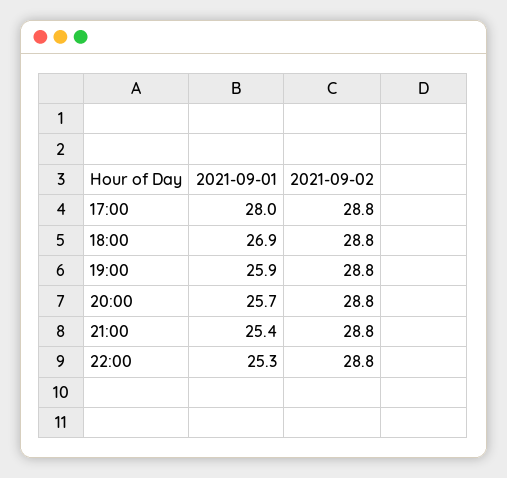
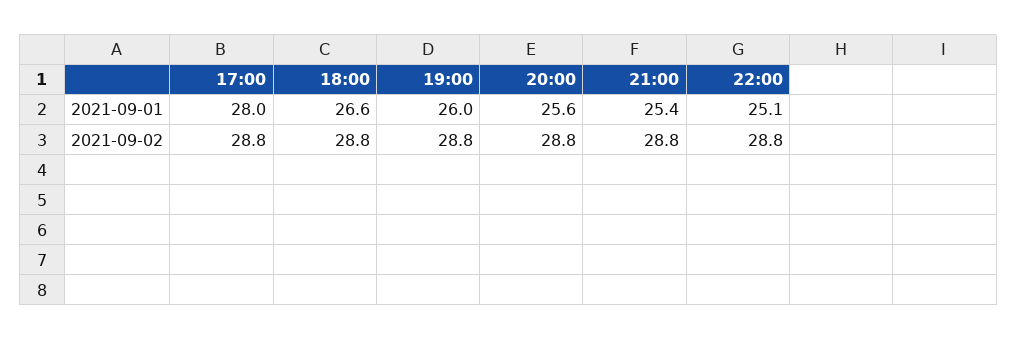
  {
    "2021-09-01": {
      "17:00": 28,
-     "18:00": 26.9,
+     "18:00": 26.6,
-     "19:00": 25.9,
+     "19:00": 26,
-     "20:00": 25.7,
+     "20:00": 25.6,
      "21:00": 25.4,
-     "22:00": 25.3
+     "22:00": 25.1
    },
    "2021-09-02": {
      "17:00": 28.8,
      "18:00": 28.8,
      "19:00": 28.8,
      "20:00": 28.8,
      "21:00": 28.8,
      "22:00": 28.8
    }
  }

